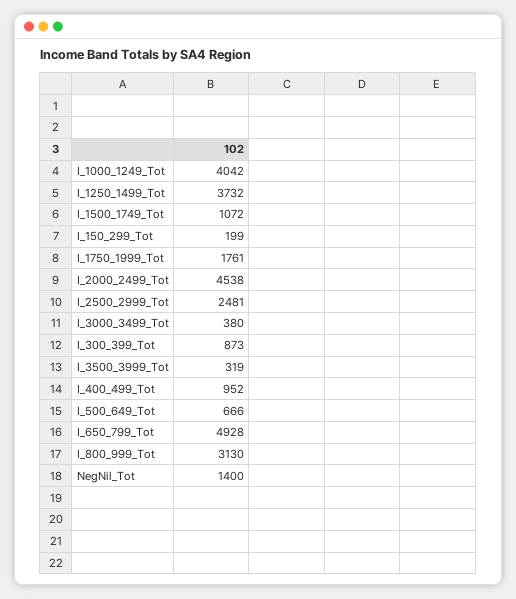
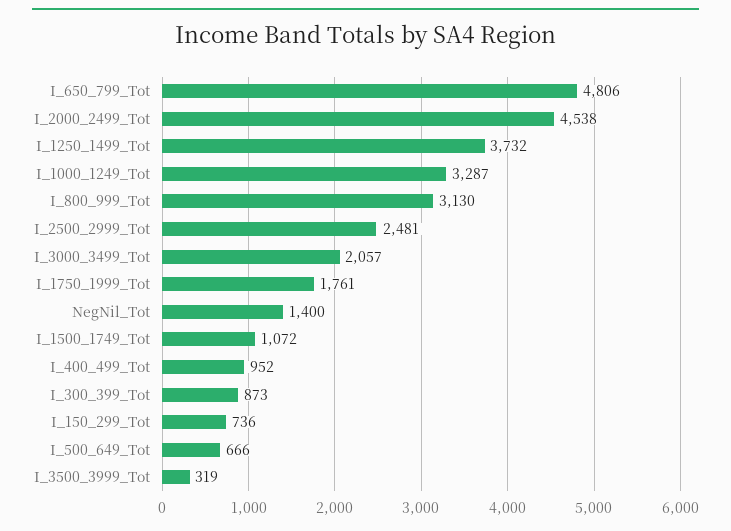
  {
-   "I_1000_1249_Tot": 4042,
+   "I_1000_1249_Tot": 3287,
    "I_1250_1499_Tot": 3732,
    "I_1500_1749_Tot": 1072,
-   "I_150_299_Tot": 199,
+   "I_150_299_Tot": 736,
    "I_1750_1999_Tot": 1761,
    "I_2000_2499_Tot": 4538,
    "I_2500_2999_Tot": 2481,
-   "I_3000_3499_Tot": 380,
+   "I_3000_3499_Tot": 2057,
    "I_300_399_Tot": 873,
    "I_3500_3999_Tot": 319,
    "I_400_499_Tot": 952,
    "I_500_649_Tot": 666,
-   "I_650_799_Tot": 4928,
+   "I_650_799_Tot": 4806,
    "I_800_999_Tot": 3130,
    "NegNil_Tot": 1400
  }

